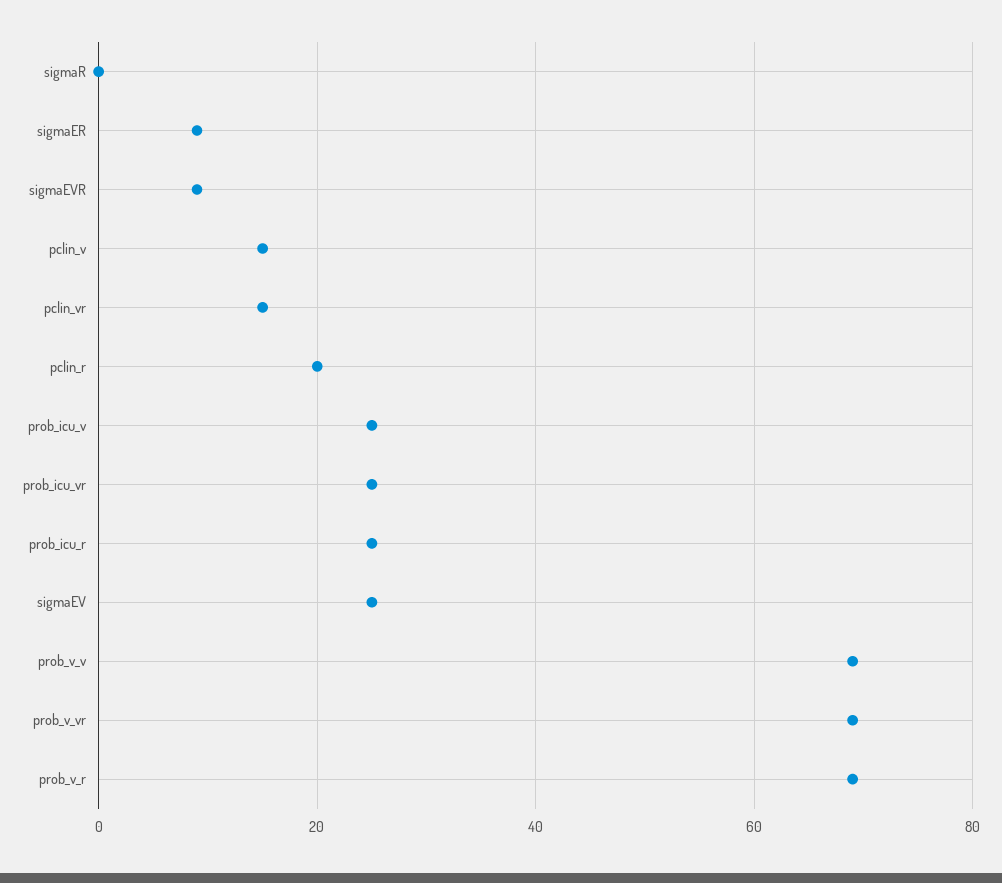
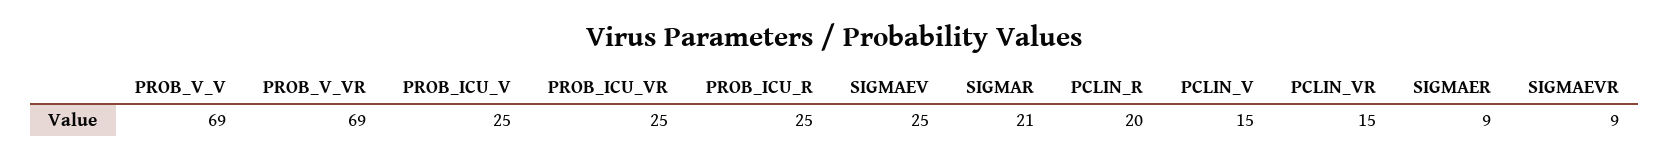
  {
-   "sigmaR": 0,
+   "sigmaR": 21,
    "sigmaER": 9,
    "sigmaEVR": 9,
    "pclin_v": 15,
    "pclin_vr": 15,
    "pclin_r": 20,
    "prob_icu_v": 25,
    "prob_icu_vr": 25,
    "prob_icu_r": 25,
    "sigmaEV": 25,
    "prob_v_v": 69,
-   "prob_v_vr": 69,
+   "prob_v_vr": 69
-   "prob_v_r": 70
  }

